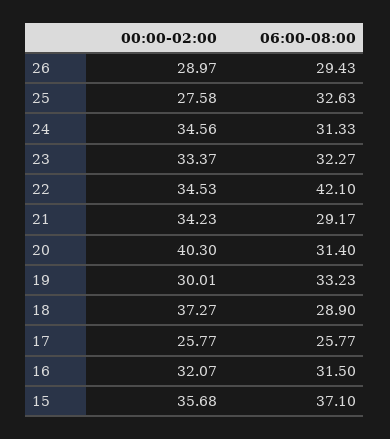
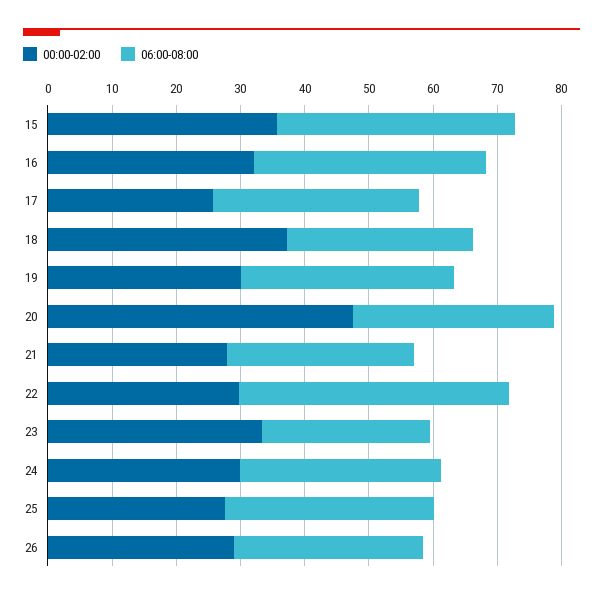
  {
    "00:00-02:00": {
      "26": 28.97,
      "25": 27.58,
-     "24": 34.56,
+     "24": 30,
      "23": 33.37,
-     "22": 34.53,
+     "22": 30,
-     "21": 34.23,
+     "21": 28,
-     "20": 40.3,
+     "20": 48,
      "19": 30.01,
      "18": 37.27,
      "17": 25.77,
      "16": 32.07,
      "15": 35.68
    },
    "06:00-08:00": {
      "26": 29.43,
      "25": 32.63,
      "24": 31.33,
-     "23": 32.27,
+     "23": 26,
      "22": 42.1,
      "21": 29.17,
      "20": 31.4,
      "19": 33.23,
      "18": 28.9,
-     "17": 25.77,
+     "17": 32,
-     "16": 31.5,
+     "16": 36,
      "15": 37.1
    }
  }

